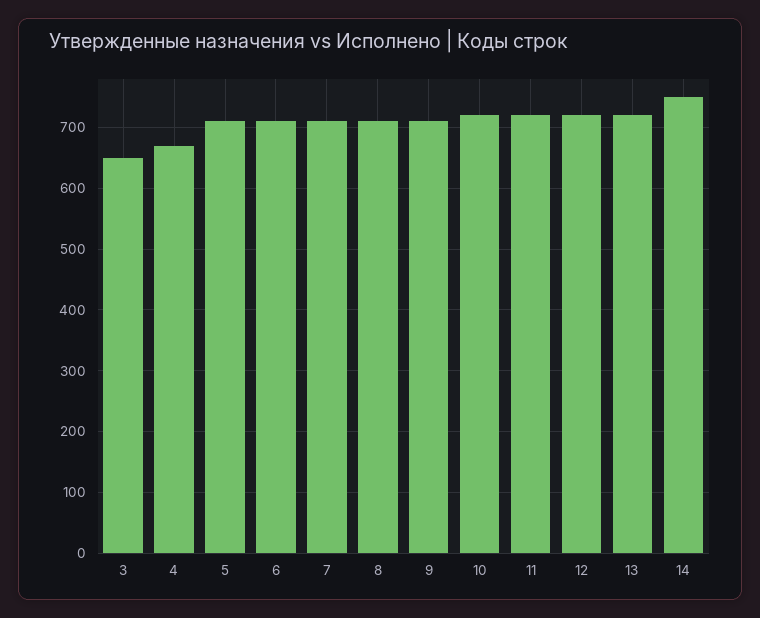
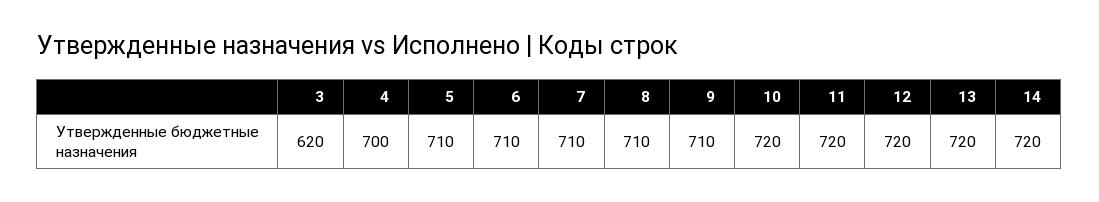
  {
-   "3": 650,
+   "3": 620,
-   "4": 670,
+   "4": 700,
    "5": 710,
    "6": 710,
    "7": 710,
    "8": 710,
    "9": 710,
    "10": 720,
    "11": 720,
    "12": 720,
    "13": 720,
-   "14": 750
+   "14": 720
  }

